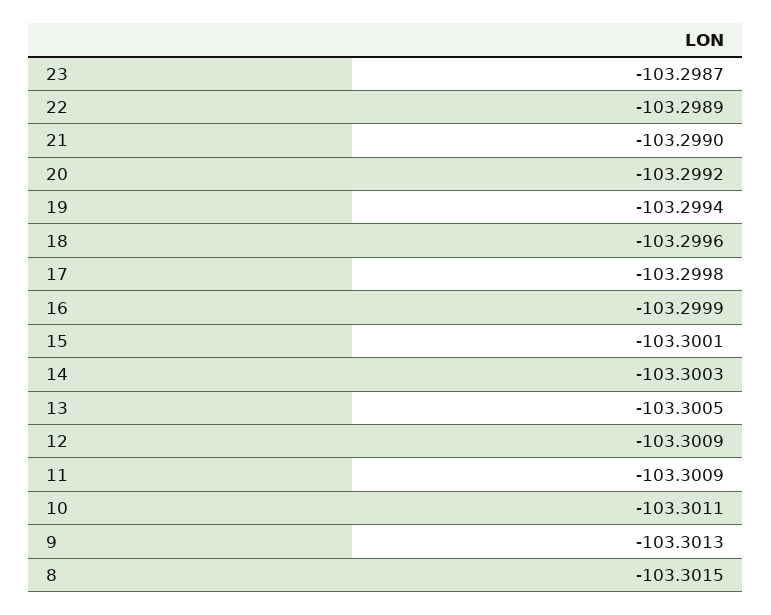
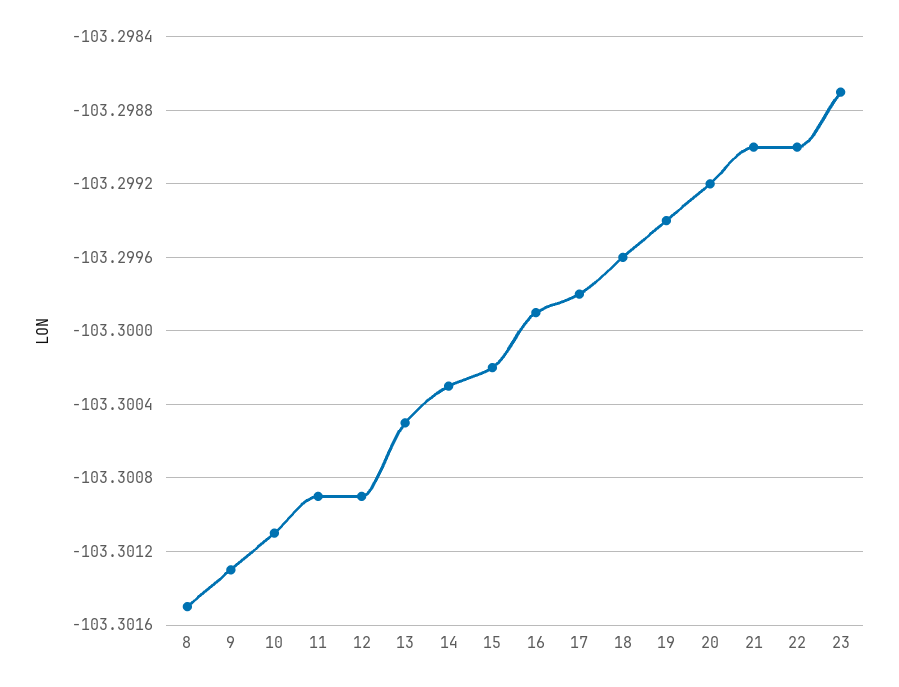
  {
    "23": -103.2987,
-   "22": -103.2989,
+   "22": -103.299,
    "21": -103.299,
    "20": -103.2992,
    "19": -103.2994,
    "18": -103.2996,
    "17": -103.2998,
    "16": -103.2999,
-   "15": -103.3001,
+   "15": -103.3002,
    "14": -103.3003,
    "13": -103.3005,
    "12": -103.3009,
    "11": -103.3009,
    "10": -103.3011,
    "9": -103.3013,
    "8": -103.3015
  }

